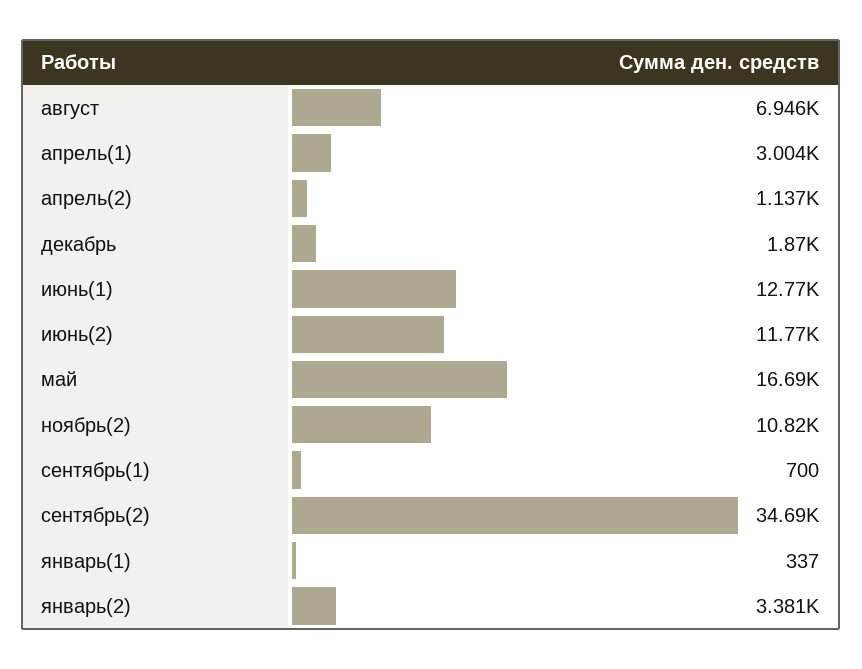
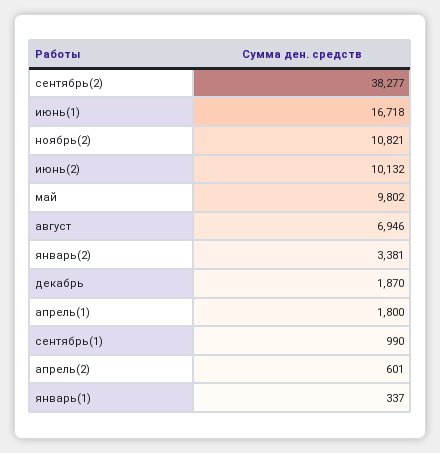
  {
    "август": 6946,
-   "апрель(1)": 3004,
+   "апрель(1)": 1800,
-   "апрель(2)": 1137,
+   "апрель(2)": 601,
    "декабрь": 1870,
-   "июнь(1)": 12770,
+   "июнь(1)": 16718,
-   "июнь(2)": 11770,
+   "июнь(2)": 10132,
-   "май": 16690,
+   "май": 9802,
    "ноябрь(2)": 10821,
-   "сентябрь(1)": 700,
+   "сентябрь(1)": 990,
-   "сентябрь(2)": 34690,
+   "сентябрь(2)": 38277,
    "январь(1)": 337,
    "январь(2)": 3381
  }

